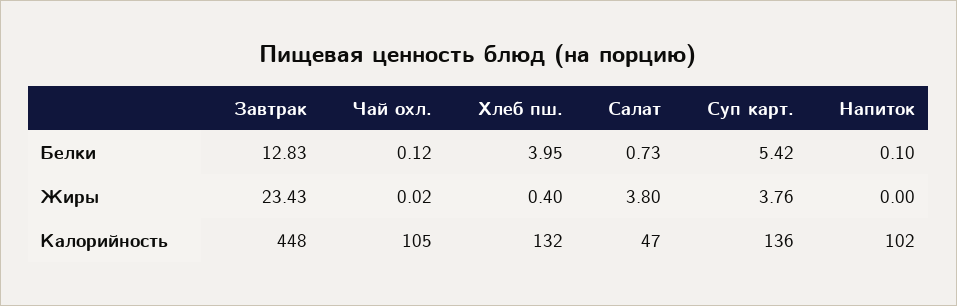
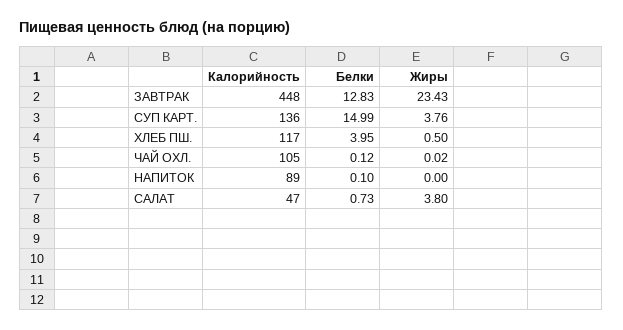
  {
    "Завтрак": {
      "Белки": 12.83,
      "Жиры": 23.43,
      "Калорийность": 448
    },
    "Чай охл.": {
      "Белки": 0.12,
      "Жиры": 0.02,
      "Калорийность": 105
    },
    "Хлеб пш.": {
      "Белки": 3.95,
-     "Жиры": 0.4,
+     "Жиры": 0.5,
-     "Калорийность": 132
+     "Калорийность": 117
    },
    "Салат": {
      "Белки": 0.73,
      "Жиры": 3.8,
      "Калорийность": 47
    },
    "Суп карт.": {
-     "Белки": 5.42,
+     "Белки": 14.99,
      "Жиры": 3.76,
      "Калорийность": 136
    },
    "Напиток": {
      "Белки": 0.1,
      "Жиры": 0,
-     "Калорийность": 102
+     "Калорийность": 89
    }
  }

